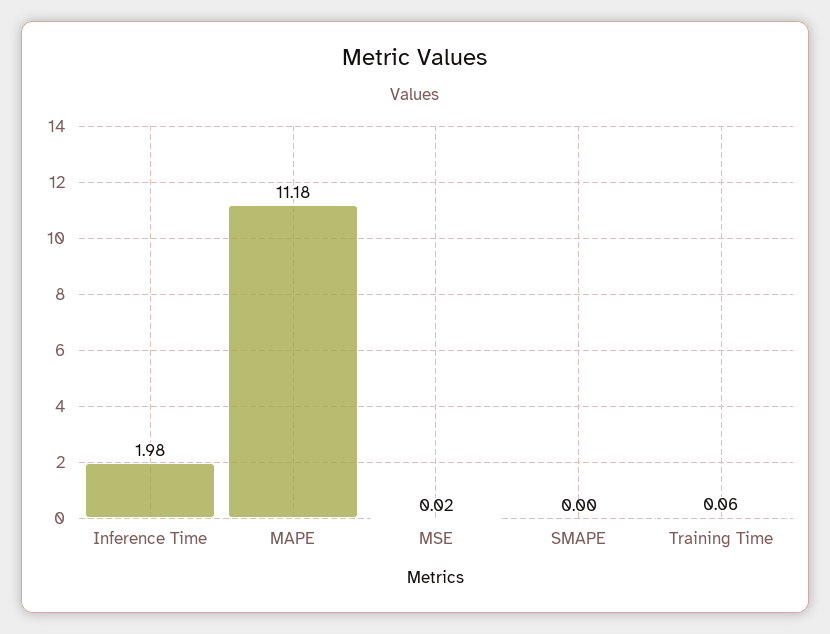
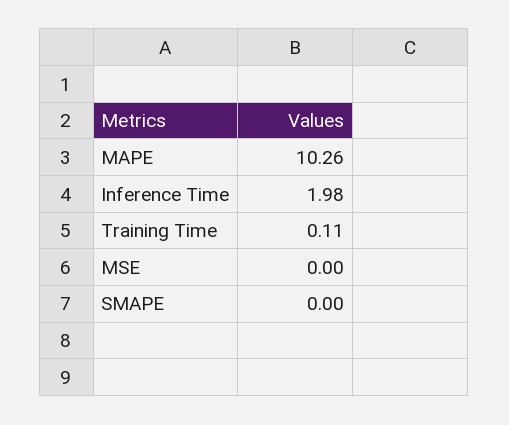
  {
    "Inference Time": 1.98,
-   "MAPE": 11.18,
+   "MAPE": 10.26,
-   "MSE": 0.02,
+   "MSE": 0,
    "SMAPE": 0,
-   "Training Time": 0.06
+   "Training Time": 0.11
  }

